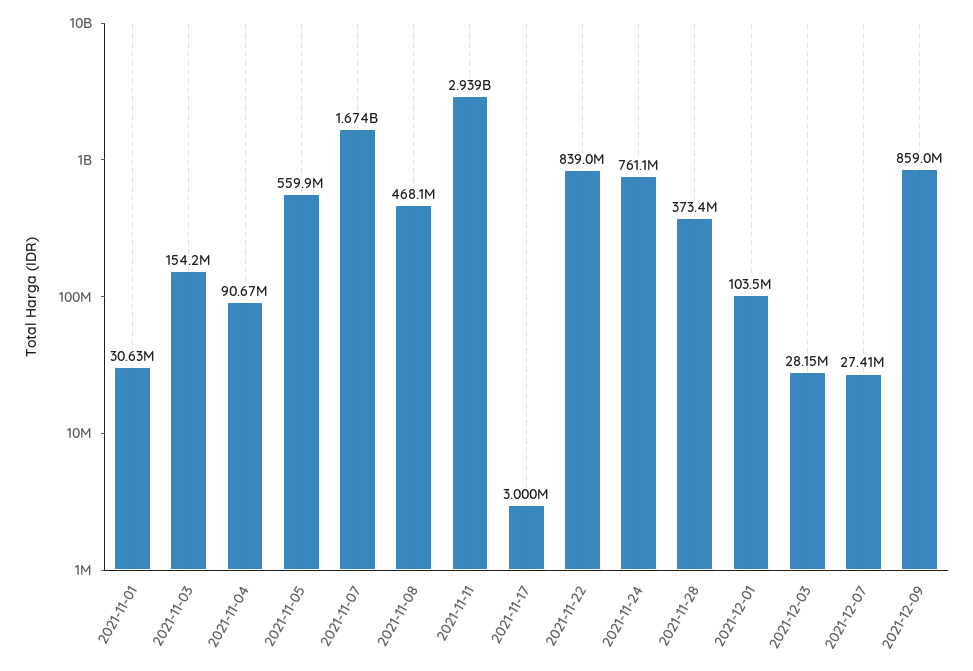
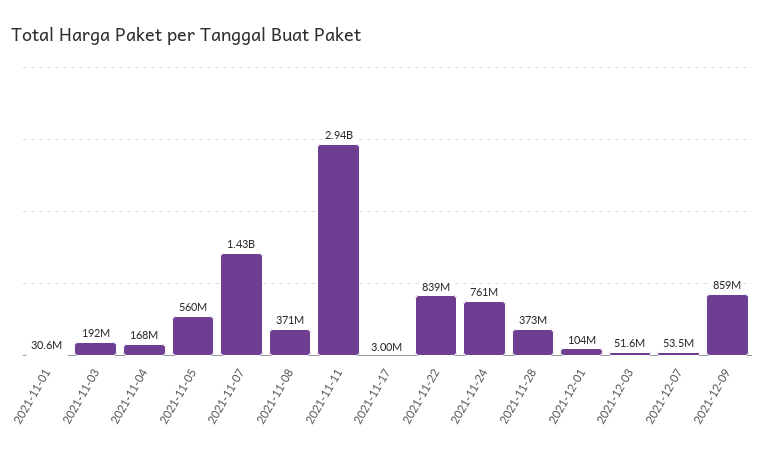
  {
    "2021-11-01": 30630000,
-   "2021-11-03": 154200000,
+   "2021-11-03": 192000000,
-   "2021-11-04": 90670000,
+   "2021-11-04": 168000000,
    "2021-11-05": 559900000,
-   "2021-11-07": 1674000000,
+   "2021-11-07": 1430000000,
-   "2021-11-08": 468100000,
+   "2021-11-08": 371000000,
    "2021-11-11": 2939000000,
    "2021-11-17": 3000000,
    "2021-11-22": 839000000,
    "2021-11-24": 761100000,
    "2021-11-28": 373400000,
    "2021-12-01": 103500000,
-   "2021-12-03": 28150000,
+   "2021-12-03": 51600000,
-   "2021-12-07": 27410000,
+   "2021-12-07": 53500000,
    "2021-12-09": 859000000
  }

